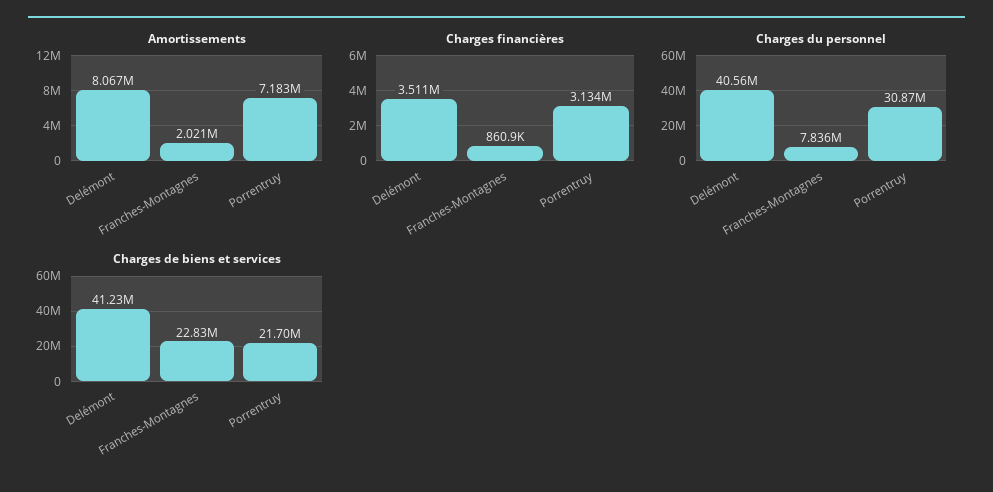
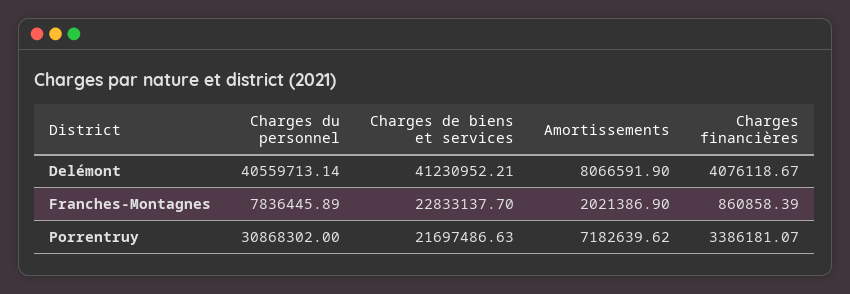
  {
    "Amortissements": {
      "Delémont": 8066591.9,
      "Franches-Montagnes": 2021386.9,
      "Porrentruy": 7182639.62
    },
    "Charges financières": {
-     "Delémont": 3511000,
+     "Delémont": 4076118.67,
      "Franches-Montagnes": 860858.39,
-     "Porrentruy": 3134000
+     "Porrentruy": 3386181.07
    },
    "Charges du personnel": {
      "Delémont": 40559713.14,
      "Franches-Montagnes": 7836445.89,
      "Porrentruy": 30868302
    },
    "Charges de biens et services": {
      "Delémont": 41230952.21,
      "Franches-Montagnes": 22833137.7,
      "Porrentruy": 21697486.63
    }
  }

